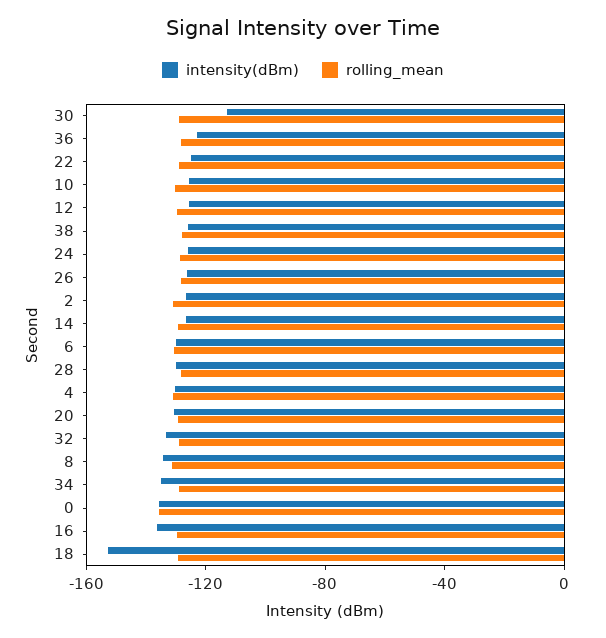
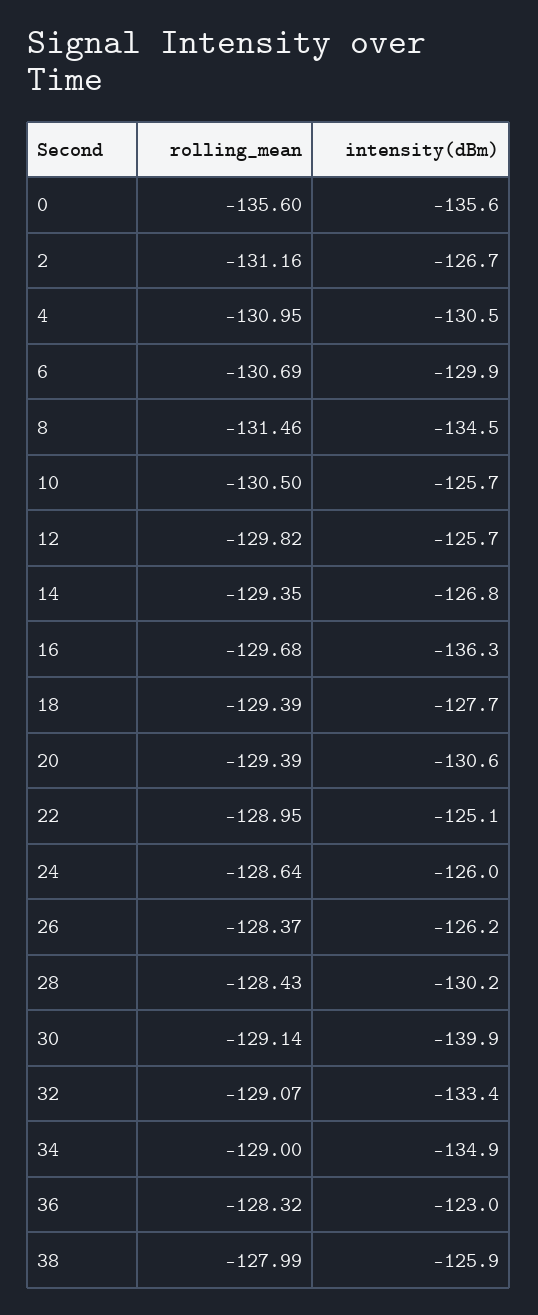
  {
    "intensity(dBm)": {
-     "30": -110,
+     "30": -139.9,
      "36": -123,
      "22": -125.1,
      "10": -125.7,
      "12": -125.7,
      "38": -125.9,
      "24": -126,
      "26": -126.2,
      "2": -126.7,
      "14": -126.8,
      "6": -129.9,
      "28": -130.2,
      "4": -130.5,
      "20": -130.6,
      "32": -133.4,
      "8": -134.5,
      "34": -134.9,
      "0": -135.6,
      "16": -136.3,
-     "18": -150
+     "18": -127.7
    },
    "rolling_mean": {
      "30": -129.14,
      "36": -128.32,
      "22": -128.95,
      "10": -130.5,
      "12": -129.82,
      "38": -127.99,
      "24": -128.64,
      "26": -128.37,
      "2": -131.16,
      "14": -129.35,
      "6": -130.69,
      "28": -128.43,
      "4": -130.95,
      "20": -129.39,
      "32": -129.07,
      "8": -131.46,
      "34": -129,
      "0": -135.6,
      "16": -129.68,
      "18": -129.39
    }
  }

